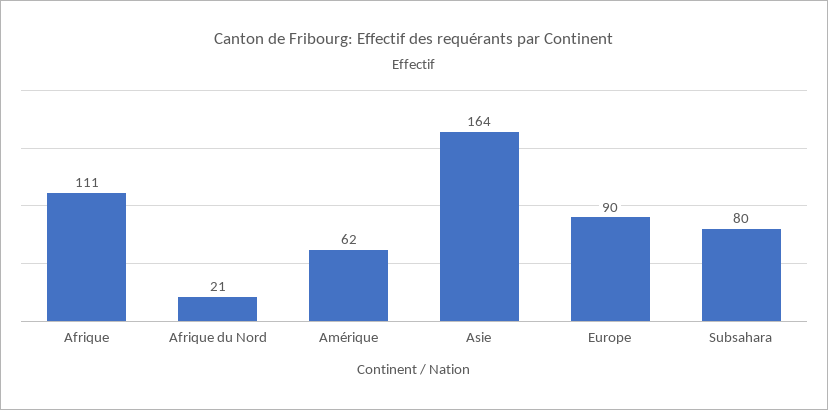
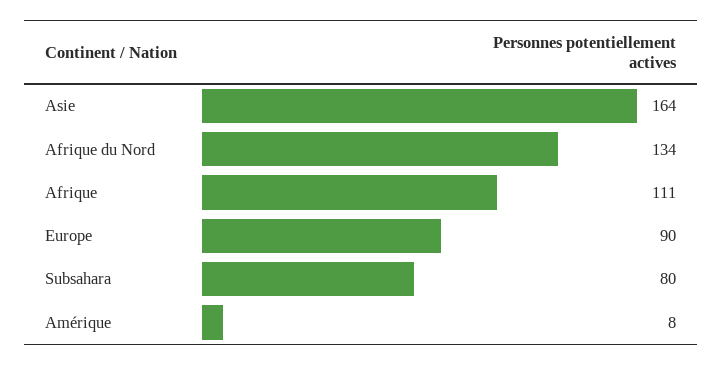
  {
    "Afrique": 111,
-   "Afrique du Nord": 21,
+   "Afrique du Nord": 134,
-   "Amérique": 62,
+   "Amérique": 8,
    "Asie": 164,
    "Europe": 90,
    "Subsahara": 80
  }

